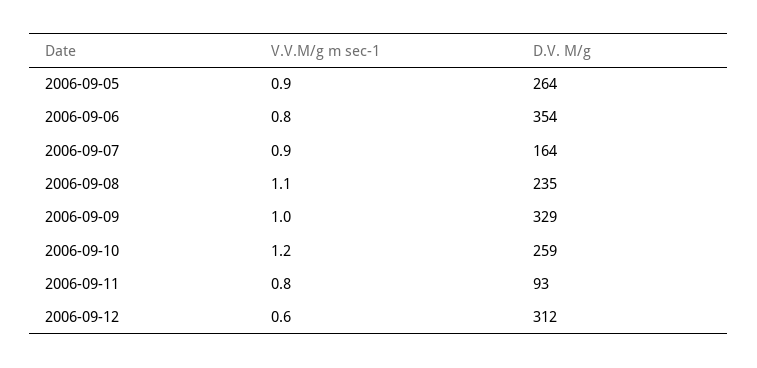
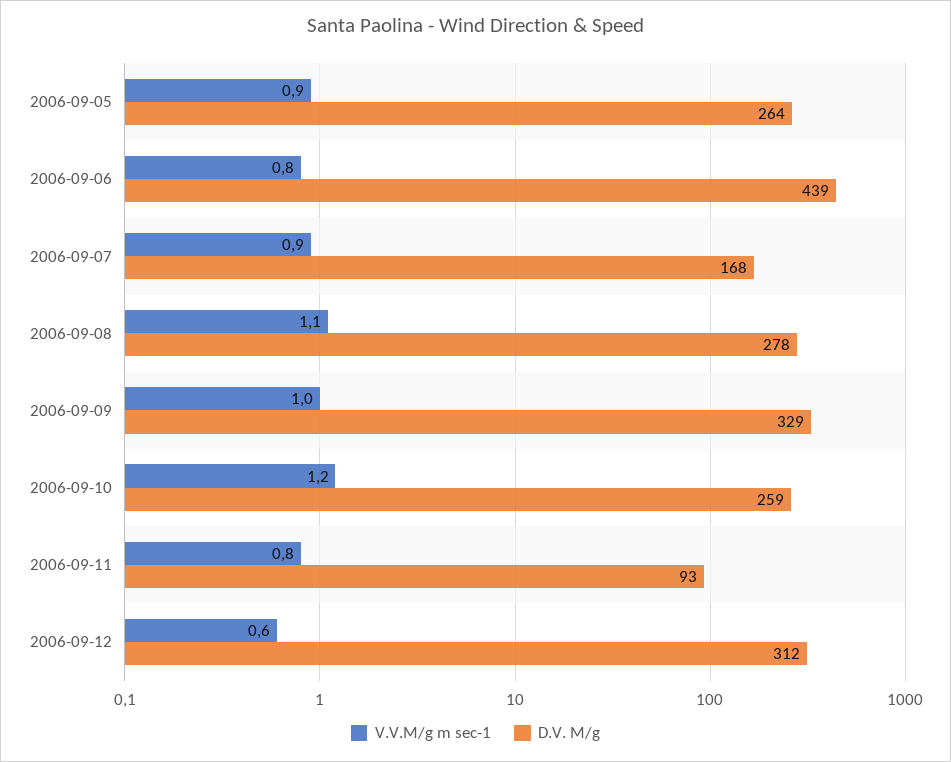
  {
    "V.V.M/g m sec-1": {
      "2006-09-05": 0.9,
      "2006-09-06": 0.8,
      "2006-09-07": 0.9,
      "2006-09-08": 1.1,
      "2006-09-09": 1,
      "2006-09-10": 1.2,
      "2006-09-11": 0.8,
      "2006-09-12": 0.6
    },
    "D.V. M/g": {
      "2006-09-05": 264,
-     "2006-09-06": 354,
+     "2006-09-06": 439,
-     "2006-09-07": 164,
+     "2006-09-07": 168,
-     "2006-09-08": 235,
+     "2006-09-08": 278,
      "2006-09-09": 329,
      "2006-09-10": 259,
      "2006-09-11": 93,
      "2006-09-12": 312
    }
  }

